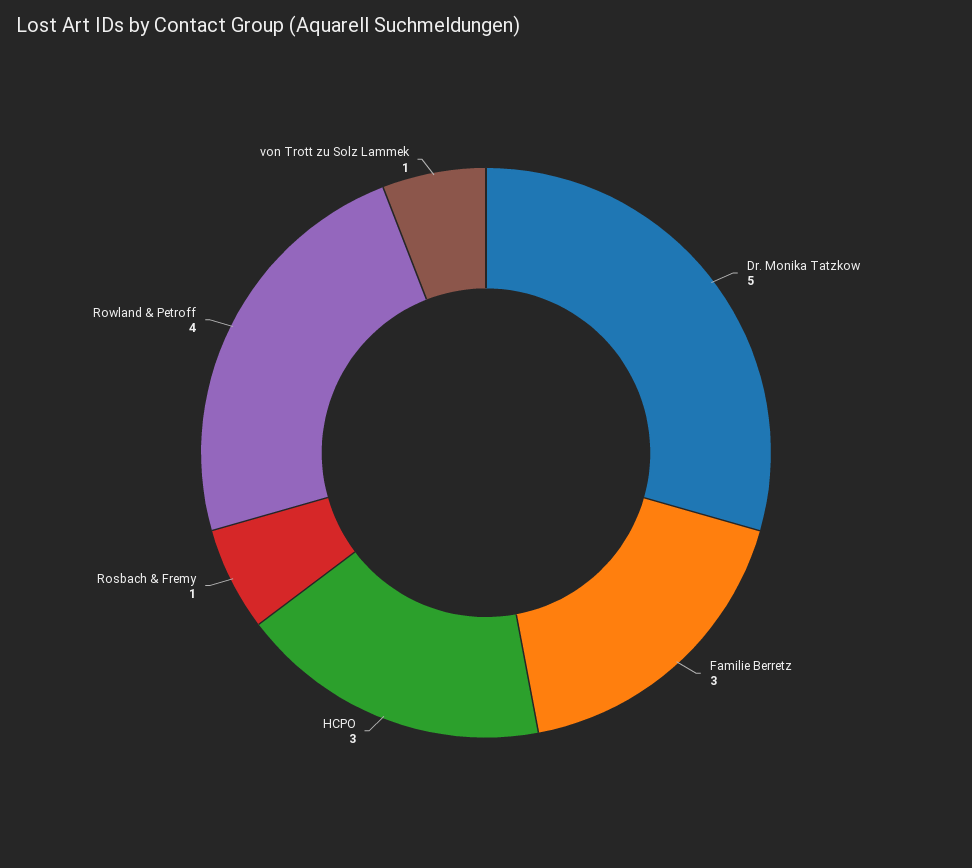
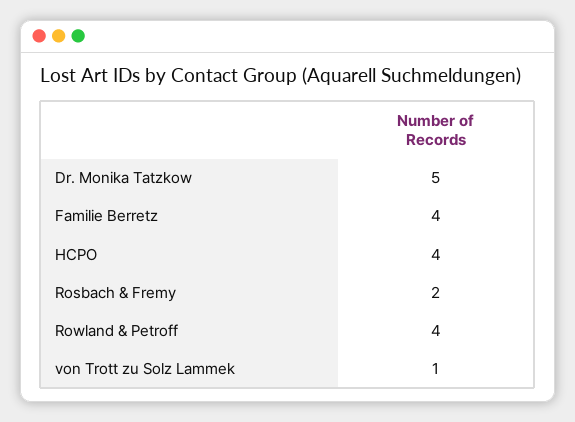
  {
    "Dr. Monika Tatzkow": 5,
-   "Familie Berretz": 3,
+   "Familie Berretz": 4,
-   "HCPO": 3,
+   "HCPO": 4,
-   "Rosbach & Fremy": 1,
+   "Rosbach & Fremy": 2,
    "Rowland & Petroff": 4,
    "von Trott zu Solz Lammek": 1
  }

